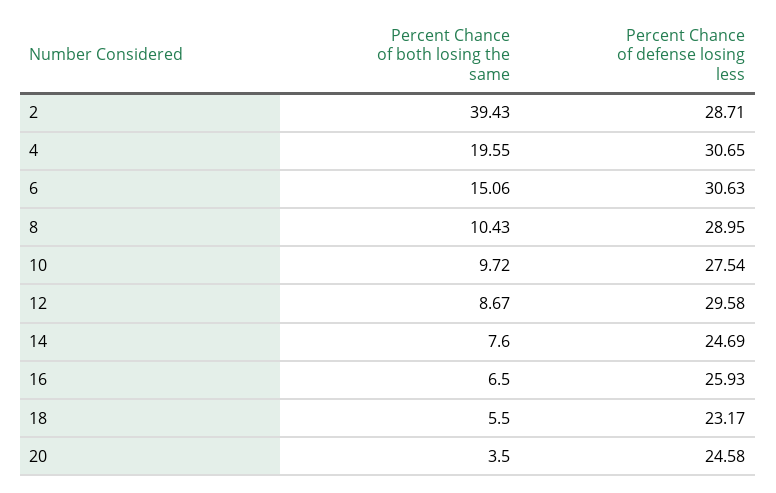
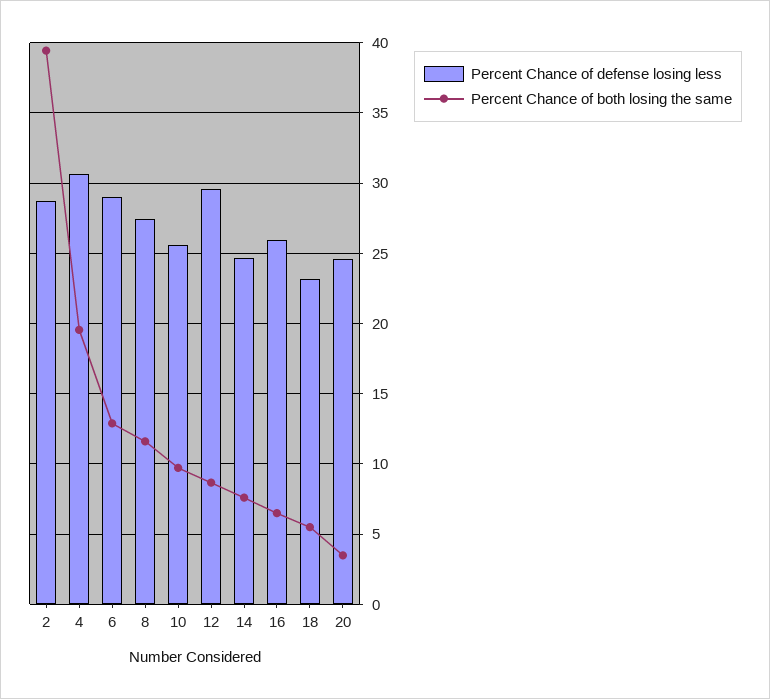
  {
    "Percent Chance of both losing the same": {
      "2": 39.43,
      "4": 19.55,
-     "6": 15.06,
+     "6": 13,
-     "8": 10.43,
+     "8": 11.5,
      "10": 9.72,
      "12": 8.67,
      "14": 7.6,
      "16": 6.5,
      "18": 5.5,
      "20": 3.5
    },
    "Percent Chance of defense losing less": {
      "2": 28.71,
      "4": 30.65,
-     "6": 30.63,
+     "6": 29,
-     "8": 28.95,
+     "8": 27.5,
-     "10": 27.54,
+     "10": 25.5,
      "12": 29.58,
      "14": 24.69,
      "16": 25.93,
      "18": 23.17,
      "20": 24.58
    }
  }

